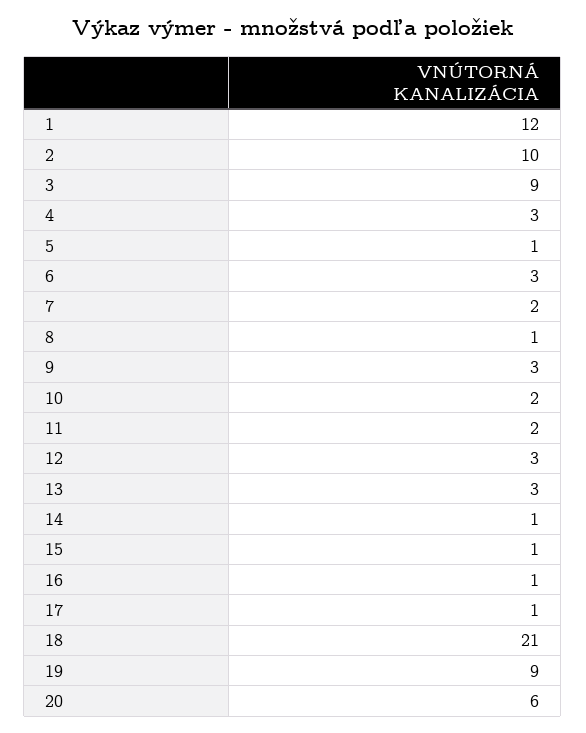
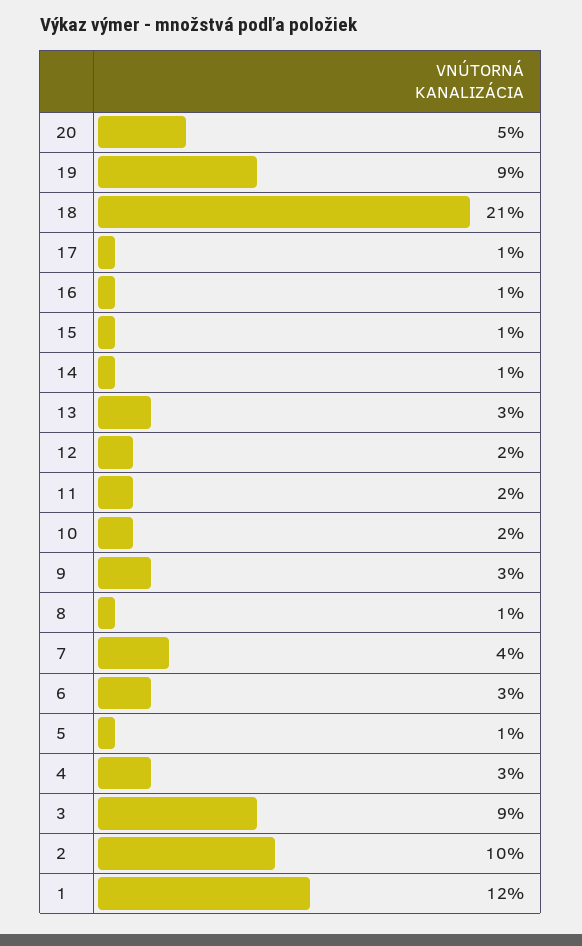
  {
    "1": 12,
    "2": 10,
    "3": 9,
    "4": 3,
    "5": 1,
    "6": 3,
-   "7": 2,
+   "7": 4,
    "8": 1,
    "9": 3,
    "10": 2,
    "11": 2,
-   "12": 3,
+   "12": 2,
    "13": 3,
    "14": 1,
    "15": 1,
    "16": 1,
    "17": 1,
    "18": 21,
    "19": 9,
-   "20": 6
+   "20": 5
  }

